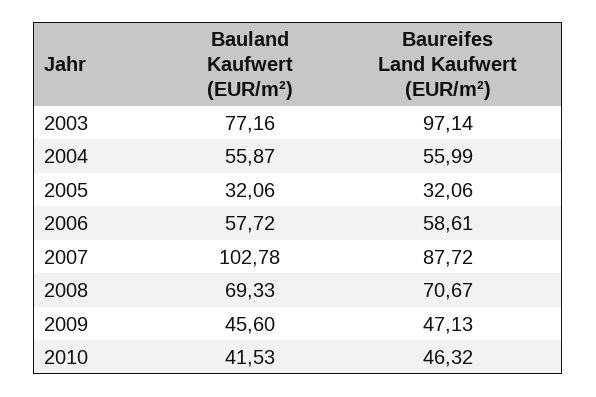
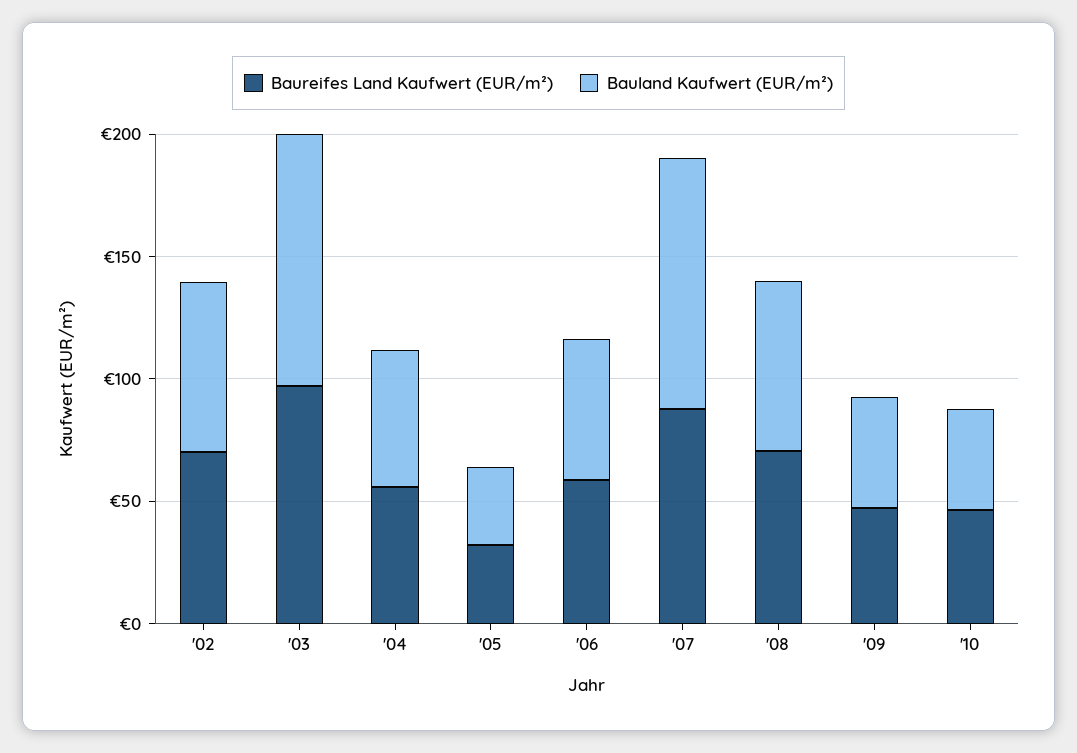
  {
    "Bauland Kaufwert (EUR/m²)": {
-     "2003": 77.16,
+     "2003": 100,
      "2004": 55.87,
      "2005": 32.06,
      "2006": 57.72,
      "2007": 102.78,
      "2008": 69.33,
      "2009": 45.6,
-     "2010": 41.53
+     "2010": 41.53,
+     "'02": 70
    },
    "Baureifes Land Kaufwert (EUR/m²)": {
      "2003": 97.14,
      "2004": 55.99,
      "2005": 32.06,
      "2006": 58.61,
      "2007": 87.72,
      "2008": 70.67,
      "2009": 47.13,
-     "2010": 46.32
+     "2010": 46.32,
+     "'02": 70
    }
  }

